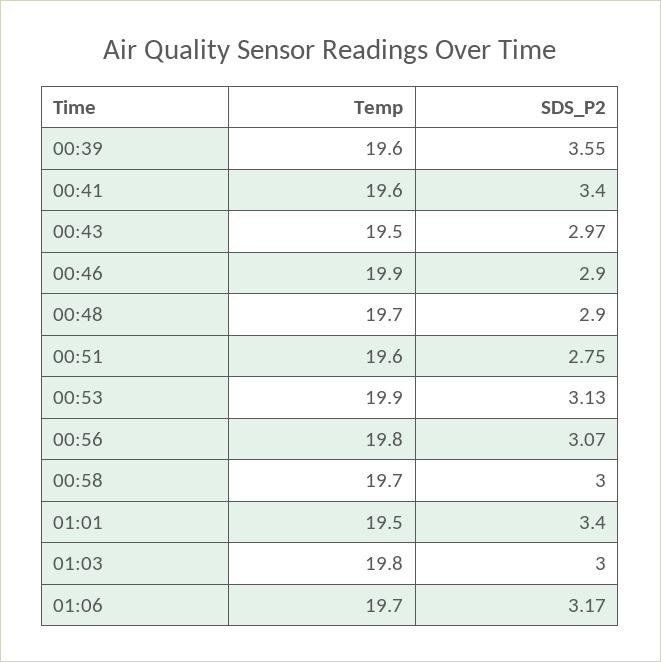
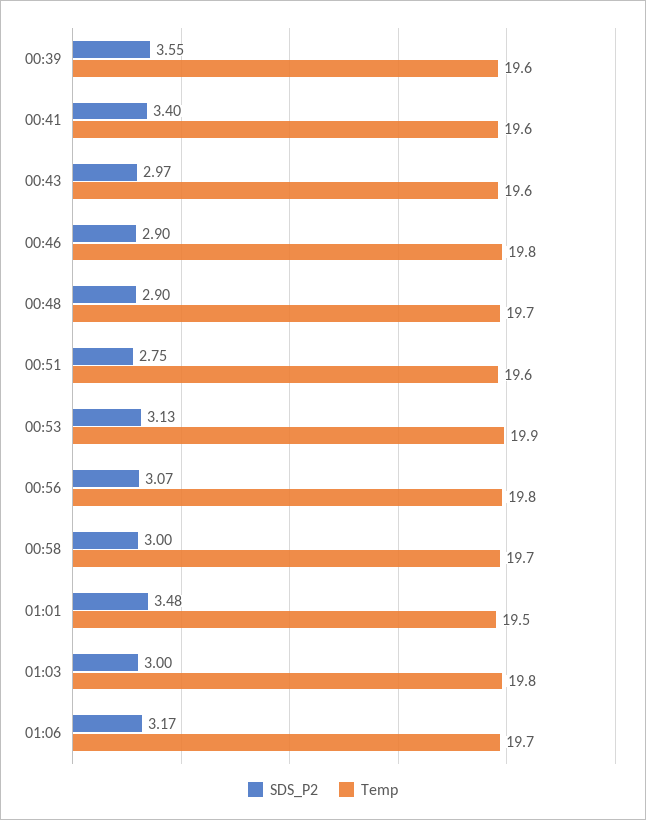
  {
    "Temp": {
      "00:39": 19.6,
      "00:41": 19.6,
-     "00:43": 19.5,
+     "00:43": 19.6,
-     "00:46": 19.9,
+     "00:46": 19.8,
      "00:48": 19.7,
      "00:51": 19.6,
      "00:53": 19.9,
      "00:56": 19.8,
      "00:58": 19.7,
      "01:01": 19.5,
      "01:03": 19.8,
      "01:06": 19.7
    },
    "SDS_P2": {
      "00:39": 3.55,
      "00:41": 3.4,
      "00:43": 2.97,
      "00:46": 2.9,
      "00:48": 2.9,
      "00:51": 2.75,
      "00:53": 3.13,
      "00:56": 3.07,
      "00:58": 3,
-     "01:01": 3.4,
+     "01:01": 3.48,
      "01:03": 3,
      "01:06": 3.17
    }
  }

